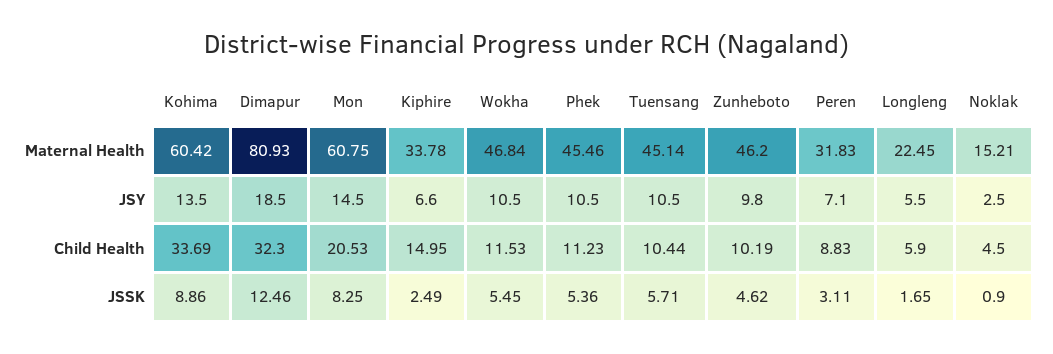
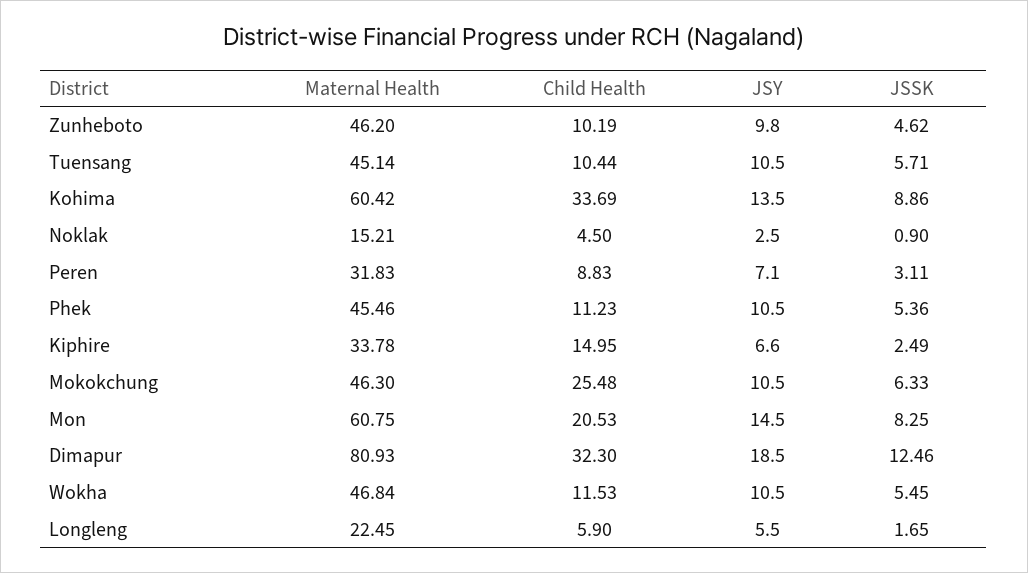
  {
    "Kohima": {
      "Maternal Health": 60.42,
      "JSY": 13.5,
      "Child Health": 33.69,
      "JSSK": 8.86
    },
    "Dimapur": {
      "Maternal Health": 80.93,
      "JSY": 18.5,
      "Child Health": 32.3,
      "JSSK": 12.46
    },
    "Mon": {
      "Maternal Health": 60.75,
      "JSY": 14.5,
      "Child Health": 20.53,
      "JSSK": 8.25
    },
    "Kiphire": {
      "Maternal Health": 33.78,
      "JSY": 6.6,
      "Child Health": 14.95,
      "JSSK": 2.49
    },
    "Wokha": {
      "Maternal Health": 46.84,
      "JSY": 10.5,
      "Child Health": 11.53,
      "JSSK": 5.45
    },
    "Phek": {
      "Maternal Health": 45.46,
      "JSY": 10.5,
      "Child Health": 11.23,
      "JSSK": 5.36
    },
    "Tuensang": {
      "Maternal Health": 45.14,
      "JSY": 10.5,
      "Child Health": 10.44,
      "JSSK": 5.71
    },
    "Zunheboto": {
      "Maternal Health": 46.2,
      "JSY": 9.8,
      "Child Health": 10.19,
      "JSSK": 4.62
    },
    "Peren": {
      "Maternal Health": 31.83,
      "JSY": 7.1,
      "Child Health": 8.83,
      "JSSK": 3.11
    },
    "Longleng": {
      "Maternal Health": 22.45,
      "JSY": 5.5,
      "Child Health": 5.9,
      "JSSK": 1.65
    },
    "Noklak": {
      "Maternal Health": 15.21,
      "JSY": 2.5,
      "Child Health": 4.5,
      "JSSK": 0.9
-   }
+   },
+   "Mokokchung": {
+     "Maternal Health": 46.3,
+     "Child Health": 25.48,
+     "JSY": 10.5,
+     "JSSK": 6.33
+   }
  }

